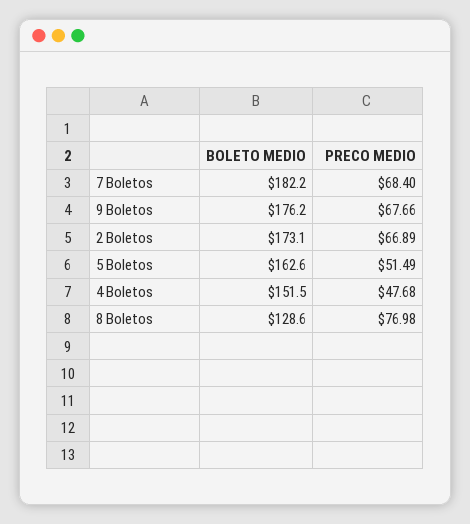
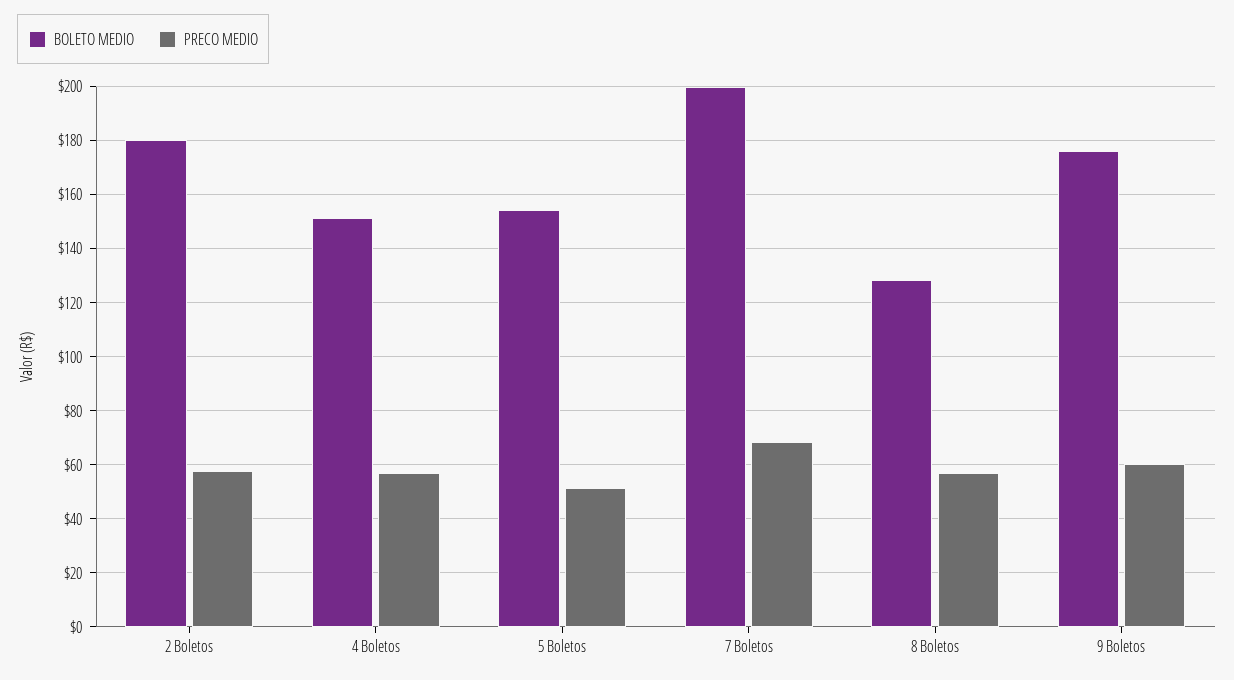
  {
    "BOLETO MEDIO": {
-     "7 Boletos": 182.2,
+     "7 Boletos": 200,
      "9 Boletos": 176.2,
-     "2 Boletos": 173.1,
+     "2 Boletos": 180,
-     "5 Boletos": 162.6,
+     "5 Boletos": 155,
      "4 Boletos": 151.5,
      "8 Boletos": 128.6
    },
    "PRECO MEDIO": {
      "7 Boletos": 68.4,
-     "9 Boletos": 67.66,
+     "9 Boletos": 60,
-     "2 Boletos": 66.89,
+     "2 Boletos": 57.5,
      "5 Boletos": 51.49,
-     "4 Boletos": 47.68,
+     "4 Boletos": 57.5,
-     "8 Boletos": 76.98
+     "8 Boletos": 57.5
    }
  }

